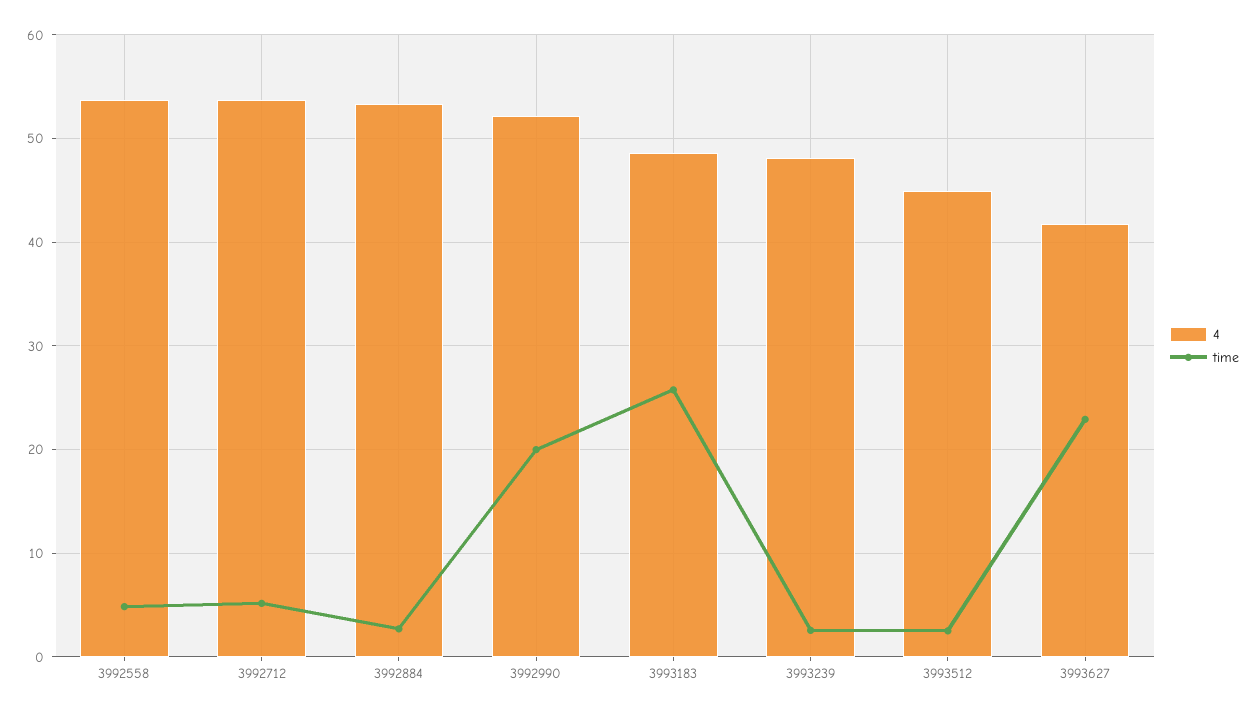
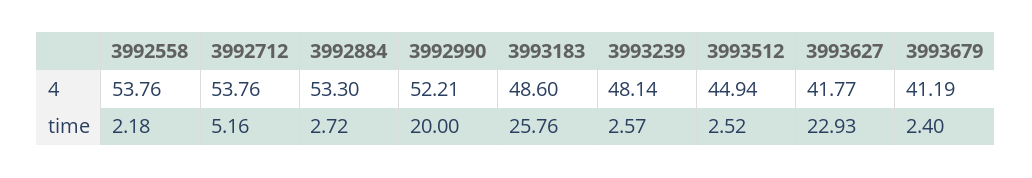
  {
    "4": {
      "3992558": 53.76,
      "3992712": 53.76,
      "3992884": 53.3,
      "3992990": 52.21,
      "3993183": 48.6,
      "3993239": 48.14,
      "3993512": 44.94,
-     "3993627": 41.77
+     "3993627": 41.77,
+     "3993679": 41.19
    },
    "time": {
-     "3992558": 5,
+     "3992558": 2.18,
      "3992712": 5.16,
      "3992884": 2.72,
      "3992990": 20,
      "3993183": 25.76,
      "3993239": 2.57,
      "3993512": 2.52,
-     "3993627": 22.93
+     "3993627": 22.93,
+     "3993679": 2.4
    }
  }

